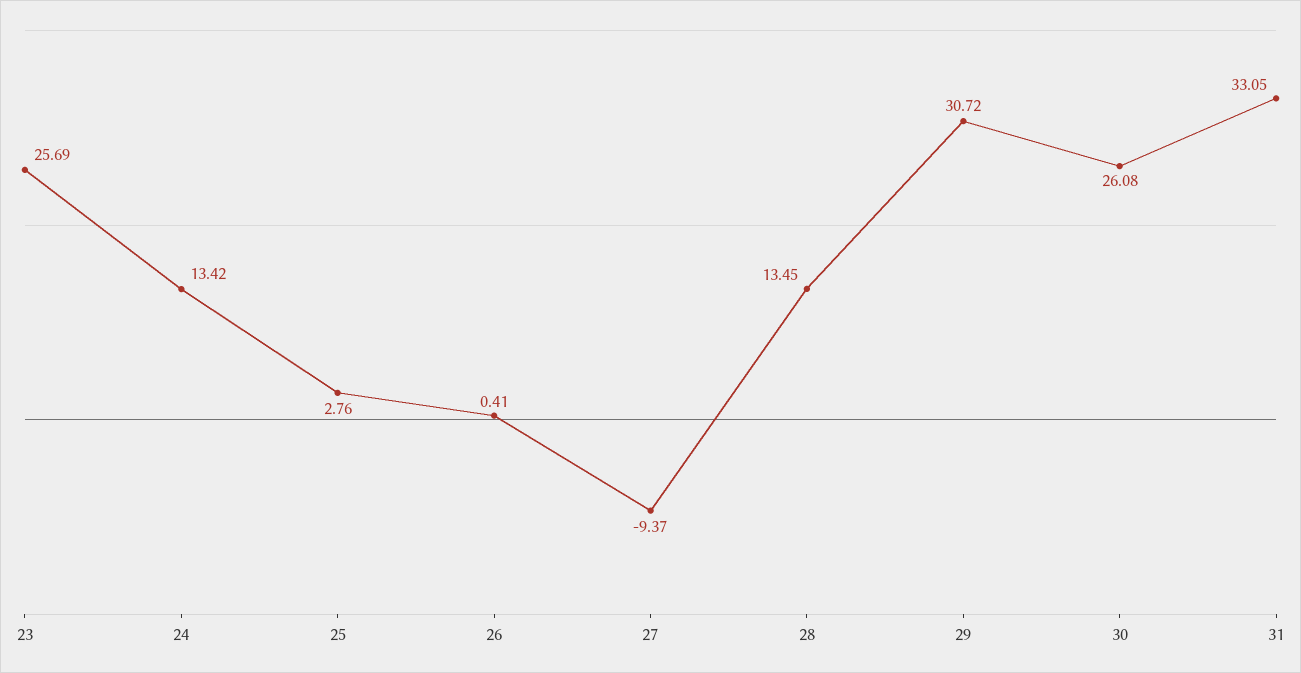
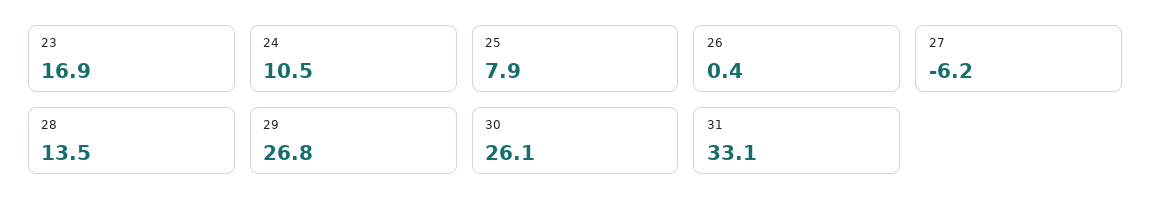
  {
-   "23": 25.69,
+   "23": 16.9,
-   "24": 13.42,
+   "24": 10.5,
-   "25": 2.76,
+   "25": 7.9,
    "26": 0.41,
-   "27": -9.37,
+   "27": -6.2,
    "28": 13.45,
-   "29": 30.72,
+   "29": 26.8,
    "30": 26.08,
    "31": 33.05
  }

